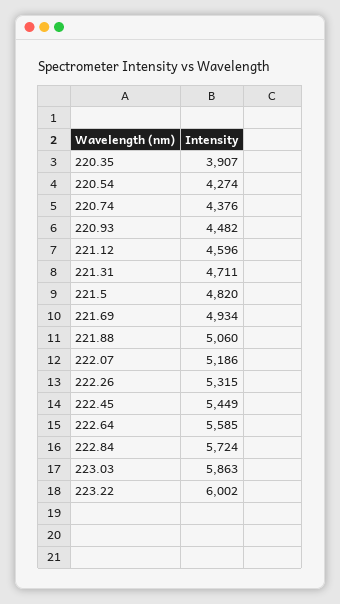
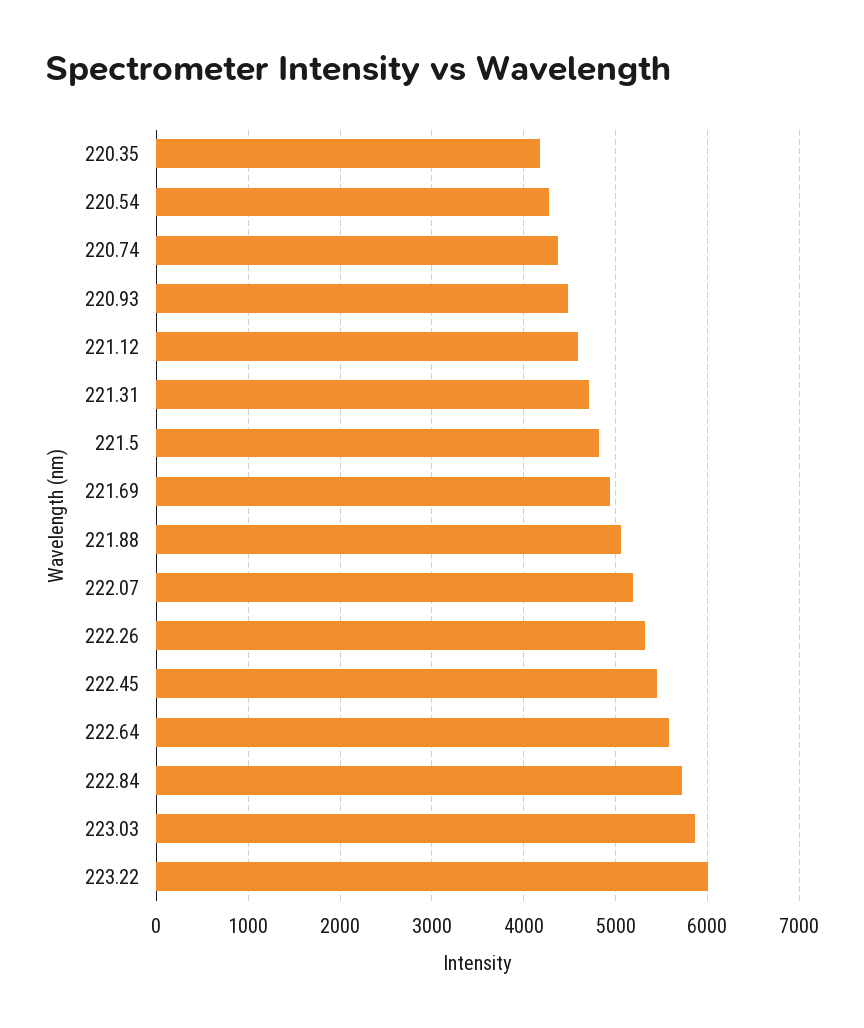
  {
-   "220.35": 3907,
+   "220.35": 4200,
    "220.54": 4274,
    "220.74": 4376,
    "220.93": 4482,
    "221.12": 4596,
    "221.31": 4711,
    "221.5": 4820,
    "221.69": 4934,
    "221.88": 5060,
    "222.07": 5186,
    "222.26": 5315,
    "222.45": 5449,
    "222.64": 5585,
    "222.84": 5724,
    "223.03": 5863,
    "223.22": 6002
  }

